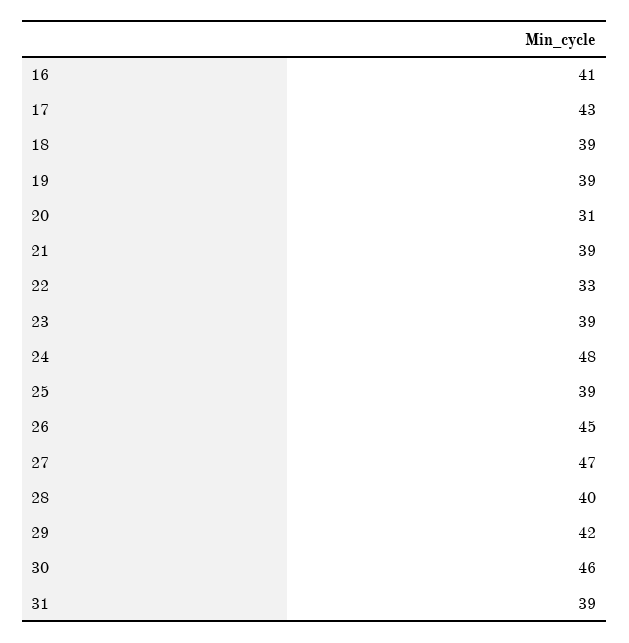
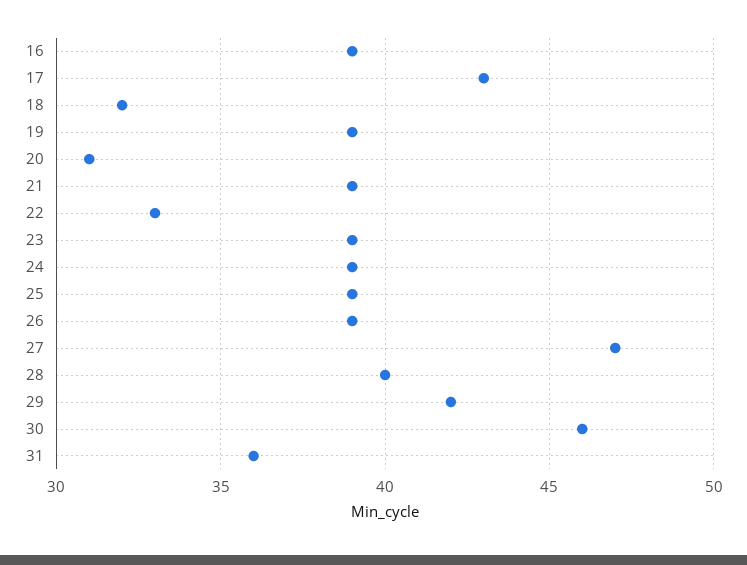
  {
-   "16": 41,
+   "16": 39,
    "17": 43,
-   "18": 39,
+   "18": 32,
    "19": 39,
    "20": 31,
    "21": 39,
    "22": 33,
    "23": 39,
-   "24": 48,
+   "24": 39,
    "25": 39,
-   "26": 45,
+   "26": 39,
    "27": 47,
    "28": 40,
    "29": 42,
    "30": 46,
-   "31": 39
+   "31": 36
  }

